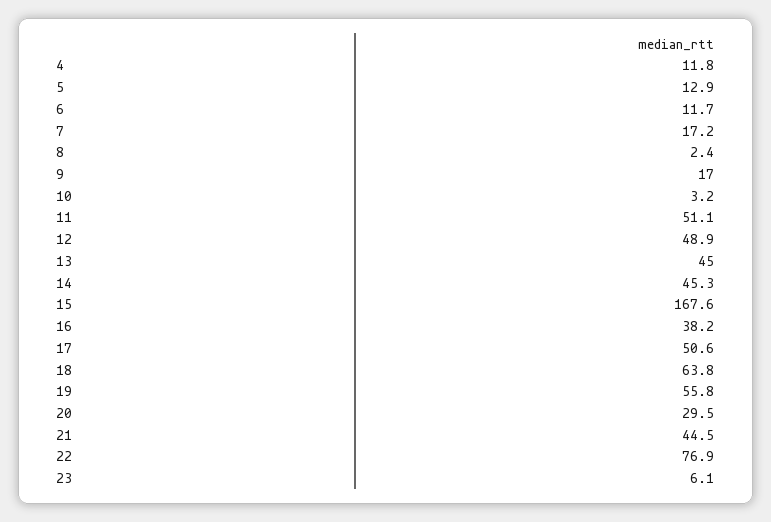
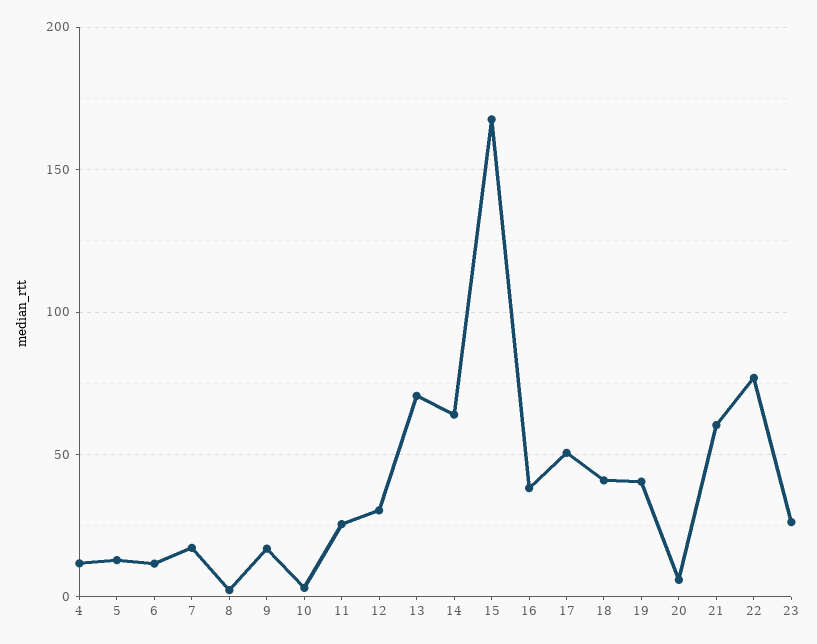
  {
    "4": 11.8,
    "5": 12.9,
    "6": 11.7,
    "7": 17.2,
    "8": 2.4,
    "9": 17,
    "10": 3.2,
-   "11": 51.1,
+   "11": 25,
-   "12": 48.9,
+   "12": 30,
-   "13": 45,
+   "13": 70,
-   "14": 45.3,
+   "14": 65,
    "15": 167.6,
    "16": 38.2,
    "17": 50.6,
-   "18": 63.8,
+   "18": 40,
-   "19": 55.8,
+   "19": 40,
-   "20": 29.5,
+   "20": 5,
-   "21": 44.5,
+   "21": 60,
    "22": 76.9,
-   "23": 6.1
+   "23": 25
  }

